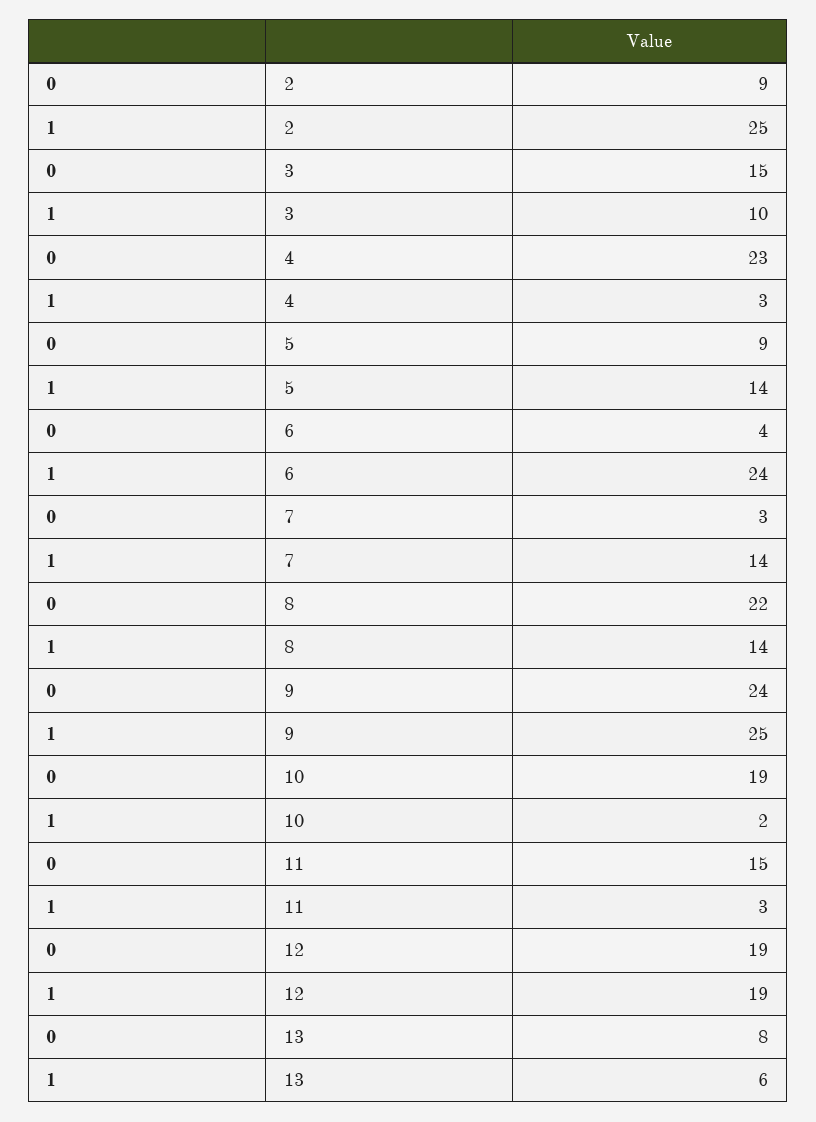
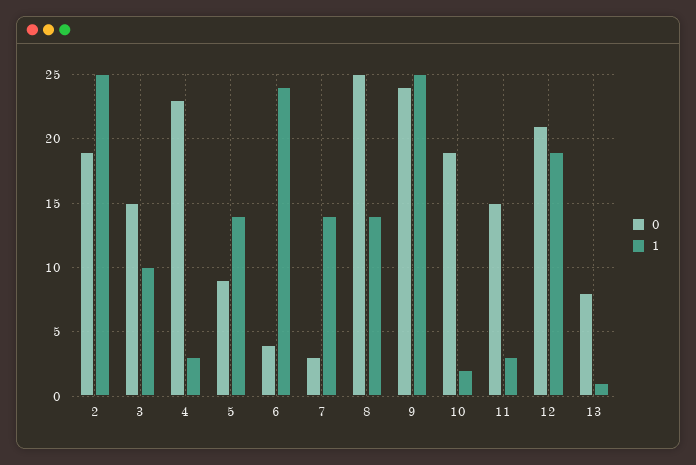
  {
    "0": {
-     "2": 9,
+     "2": 19,
      "3": 15,
      "4": 23,
      "5": 9,
      "6": 4,
      "7": 3,
-     "8": 22,
+     "8": 25,
      "9": 24,
      "10": 19,
      "11": 15,
-     "12": 19,
+     "12": 21,
      "13": 8
    },
    "1": {
      "2": 25,
      "3": 10,
      "4": 3,
      "5": 14,
      "6": 24,
      "7": 14,
      "8": 14,
      "9": 25,
      "10": 2,
      "11": 3,
      "12": 19,
-     "13": 6
+     "13": 1
    }
  }

